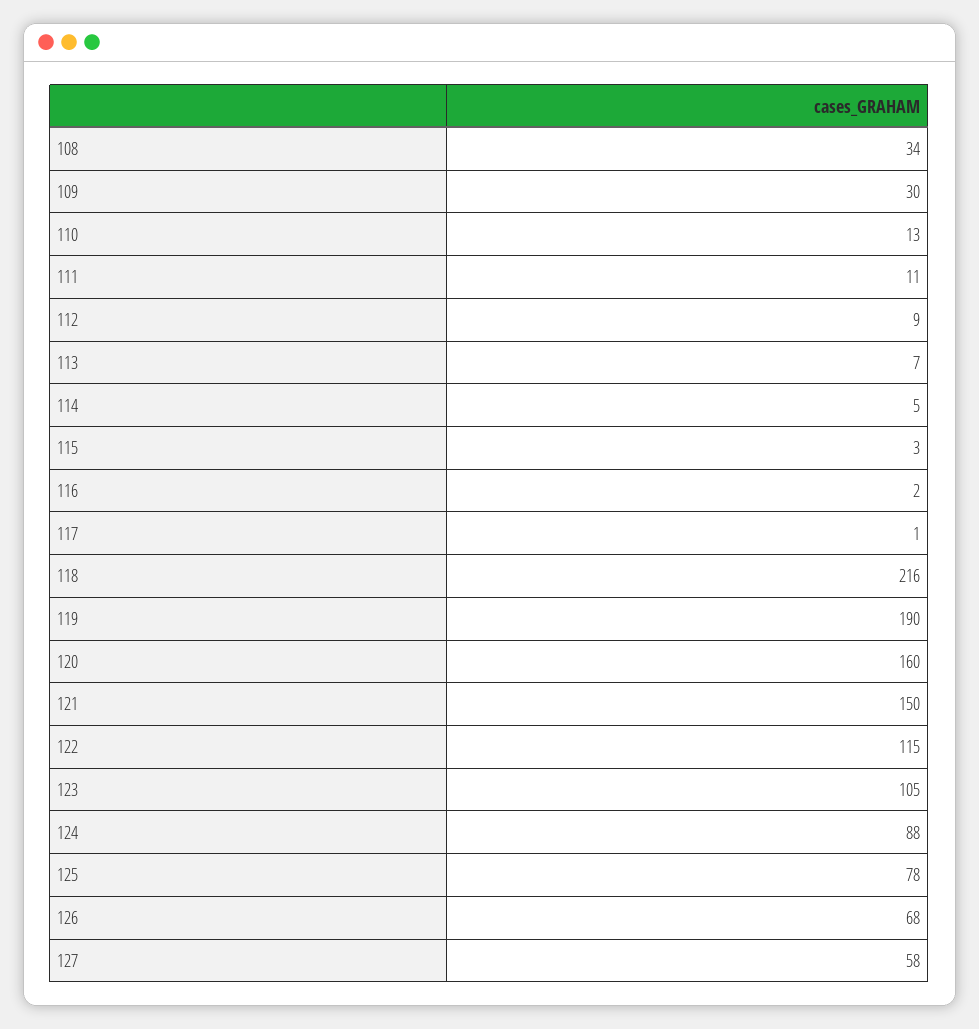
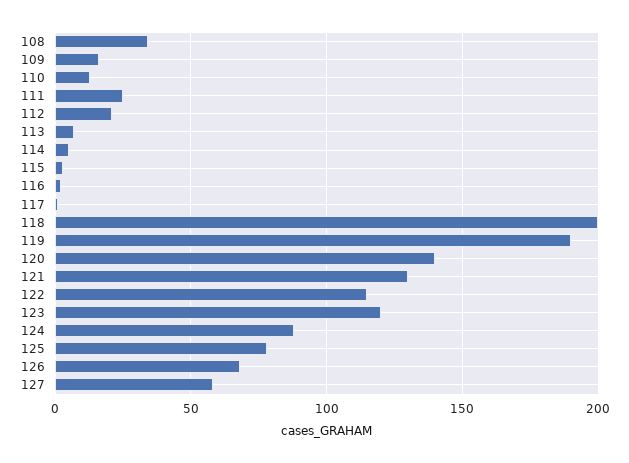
  {
    "108": 34,
-   "109": 30,
+   "109": 15,
    "110": 13,
-   "111": 11,
+   "111": 25,
-   "112": 9,
+   "112": 20,
    "113": 7,
    "114": 5,
    "115": 3,
    "116": 2,
    "117": 1,
-   "118": 216,
+   "118": 200,
    "119": 190,
-   "120": 160,
+   "120": 140,
-   "121": 150,
+   "121": 130,
    "122": 115,
-   "123": 105,
+   "123": 120,
    "124": 88,
    "125": 78,
    "126": 68,
    "127": 58
  }

